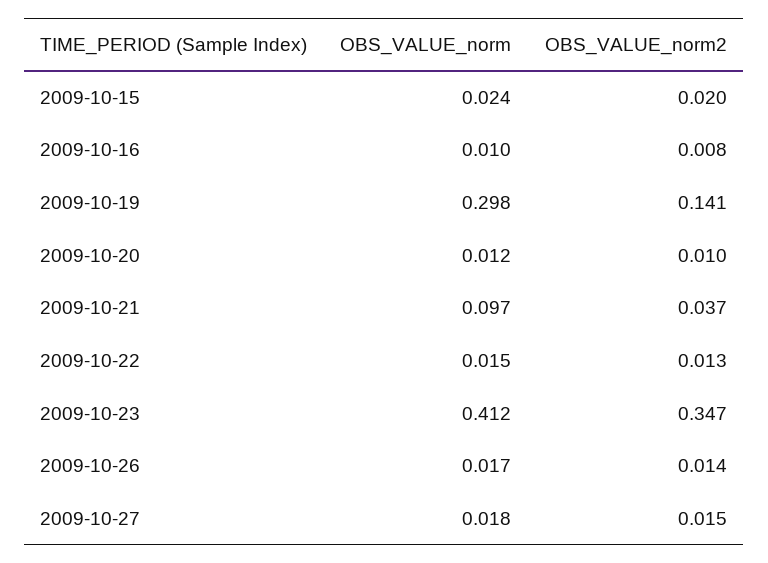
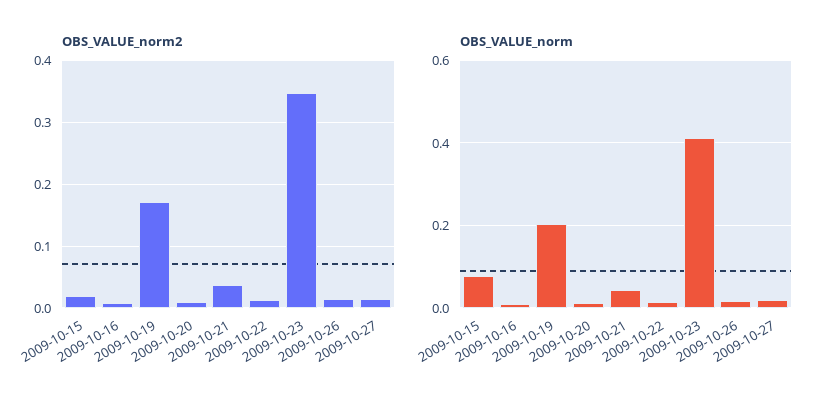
  {
    "OBS_VALUE_norm": {
-     "2009-10-15": 0.024,
+     "2009-10-15": 0.08,
      "2009-10-16": 0.01,
-     "2009-10-19": 0.298,
+     "2009-10-19": 0.2,
      "2009-10-20": 0.012,
-     "2009-10-21": 0.097,
+     "2009-10-21": 0.04,
      "2009-10-22": 0.015,
      "2009-10-23": 0.412,
      "2009-10-26": 0.017,
      "2009-10-27": 0.018
    },
    "OBS_VALUE_norm2": {
      "2009-10-15": 0.02,
      "2009-10-16": 0.008,
-     "2009-10-19": 0.141,
+     "2009-10-19": 0.17,
      "2009-10-20": 0.01,
      "2009-10-21": 0.037,
      "2009-10-22": 0.013,
      "2009-10-23": 0.347,
      "2009-10-26": 0.014,
      "2009-10-27": 0.015
    }
  }

